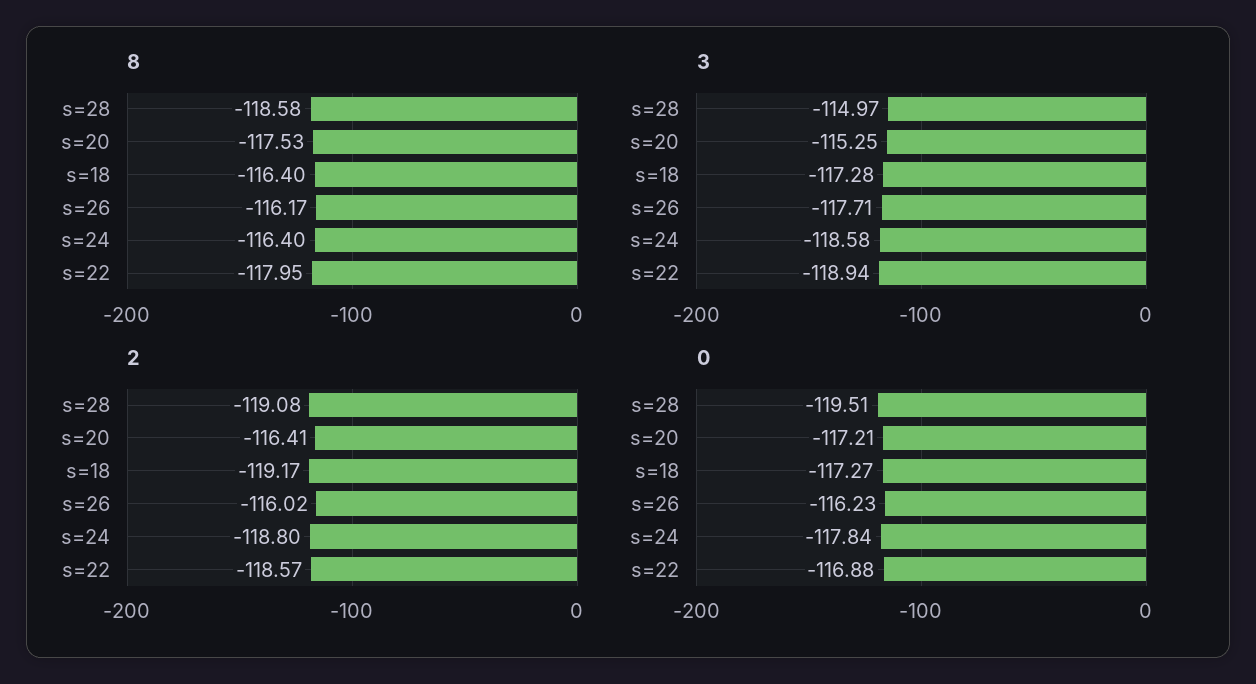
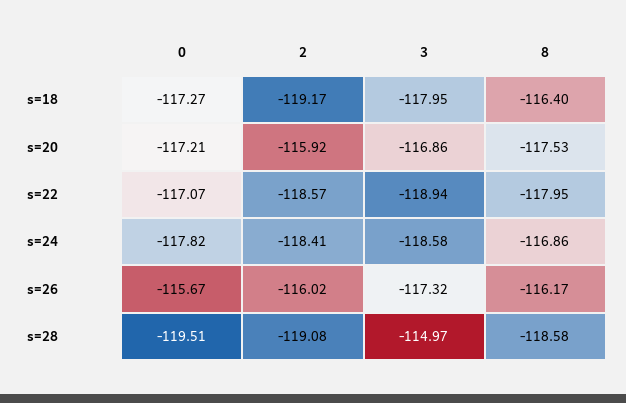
  {
    "8": {
      "s=28": -118.58,
      "s=20": -117.53,
      "s=18": -116.4,
      "s=26": -116.17,
-     "s=24": -116.4,
+     "s=24": -116.86,
      "s=22": -117.95
    },
    "3": {
      "s=28": -114.97,
-     "s=20": -115.25,
+     "s=20": -116.86,
-     "s=18": -117.28,
+     "s=18": -117.95,
-     "s=26": -117.71,
+     "s=26": -117.32,
      "s=24": -118.58,
      "s=22": -118.94
    },
    "2": {
      "s=28": -119.08,
-     "s=20": -116.41,
+     "s=20": -115.92,
      "s=18": -119.17,
      "s=26": -116.02,
-     "s=24": -118.8,
+     "s=24": -118.41,
      "s=22": -118.57
    },
    "0": {
      "s=28": -119.51,
      "s=20": -117.21,
      "s=18": -117.27,
-     "s=26": -116.23,
+     "s=26": -115.67,
-     "s=24": -117.84,
+     "s=24": -117.82,
-     "s=22": -116.88
+     "s=22": -117.07
    }
  }

